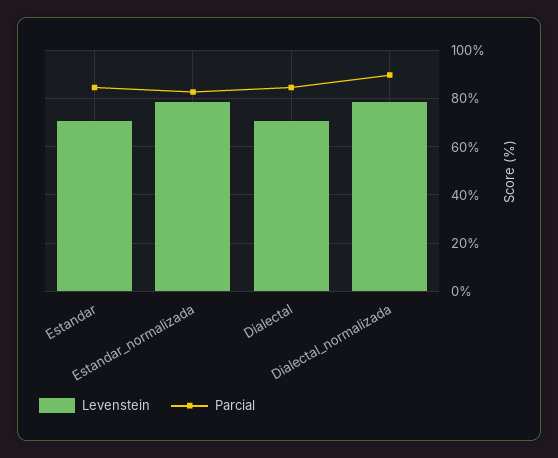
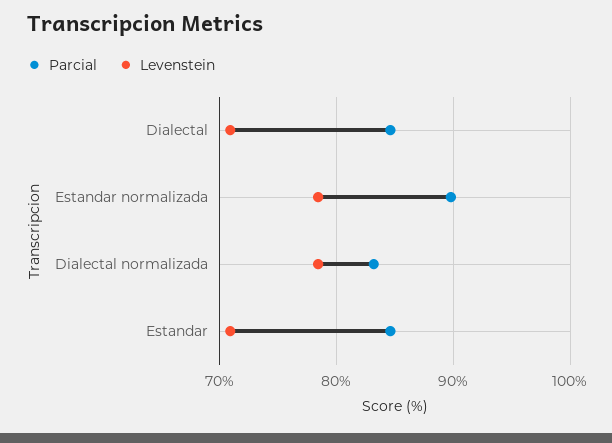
  {
    "Levenstein": {
      "Estandar": 71,
      "Estandar_normalizada": 78,
      "Dialectal": 71,
      "Dialectal_normalizada": 78
    },
    "Parcial": {
      "Estandar": 85,
-     "Estandar_normalizada": 82.5,
+     "Estandar_normalizada": 90,
      "Dialectal": 85,
-     "Dialectal_normalizada": 90
+     "Dialectal_normalizada": 83
    }
  }

